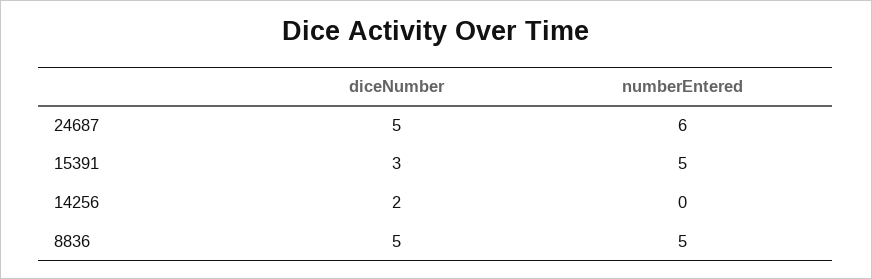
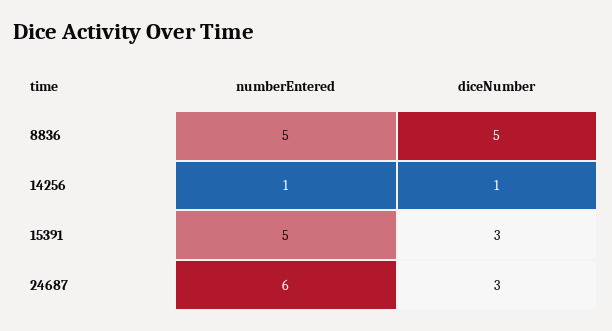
  {
    "diceNumber": {
-     "24687": 5,
+     "24687": 3,
      "15391": 3,
-     "14256": 2,
+     "14256": 1,
      "8836": 5
    },
    "numberEntered": {
      "24687": 6,
      "15391": 5,
-     "14256": 0,
+     "14256": 1,
      "8836": 5
    }
  }

